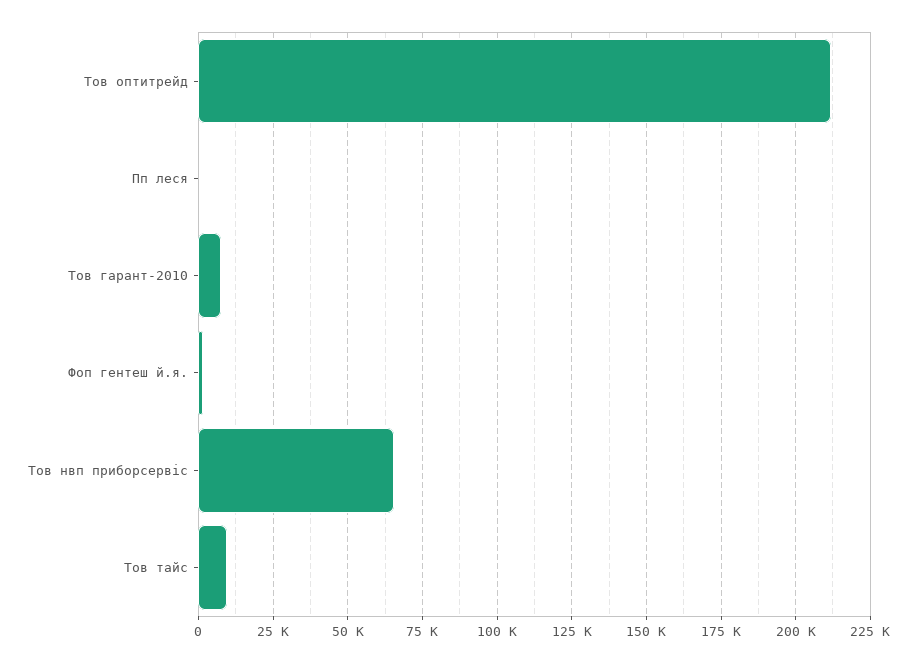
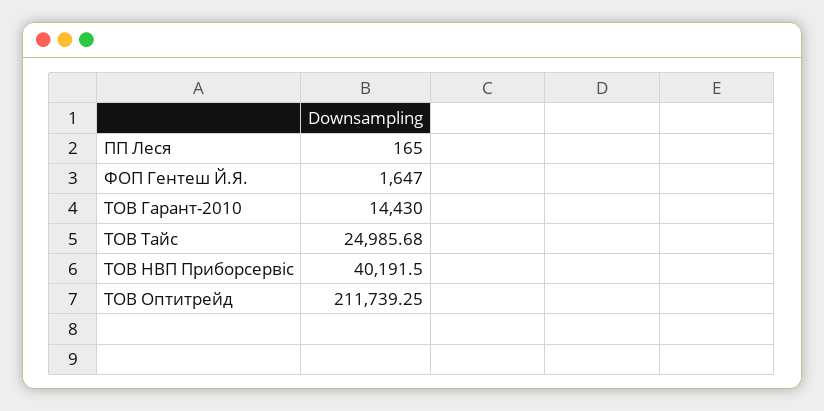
  {
    "Тов оптитрейд": 211739.25,
    "Пп леся": 165,
-   "Тов гарант-2010": 7500,
+   "Тов гарант-2010": 14430,
    "Фоп гентеш й.я.": 1647,
-   "Тов нвп приборсервіс": 65000,
+   "Тов нвп приборсервіс": 40191.5,
-   "Тов тайс": 10000
+   "Тов тайс": 24985.68
  }

